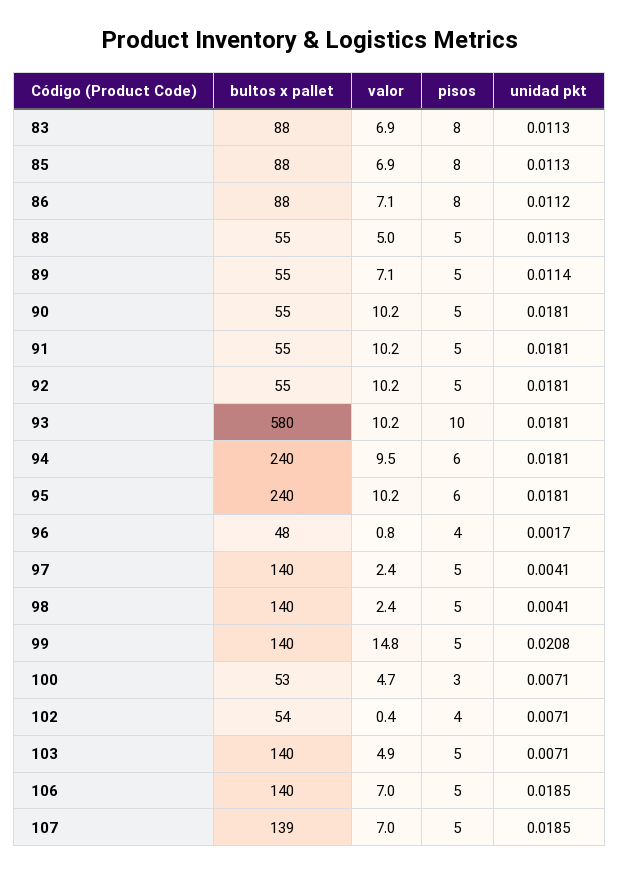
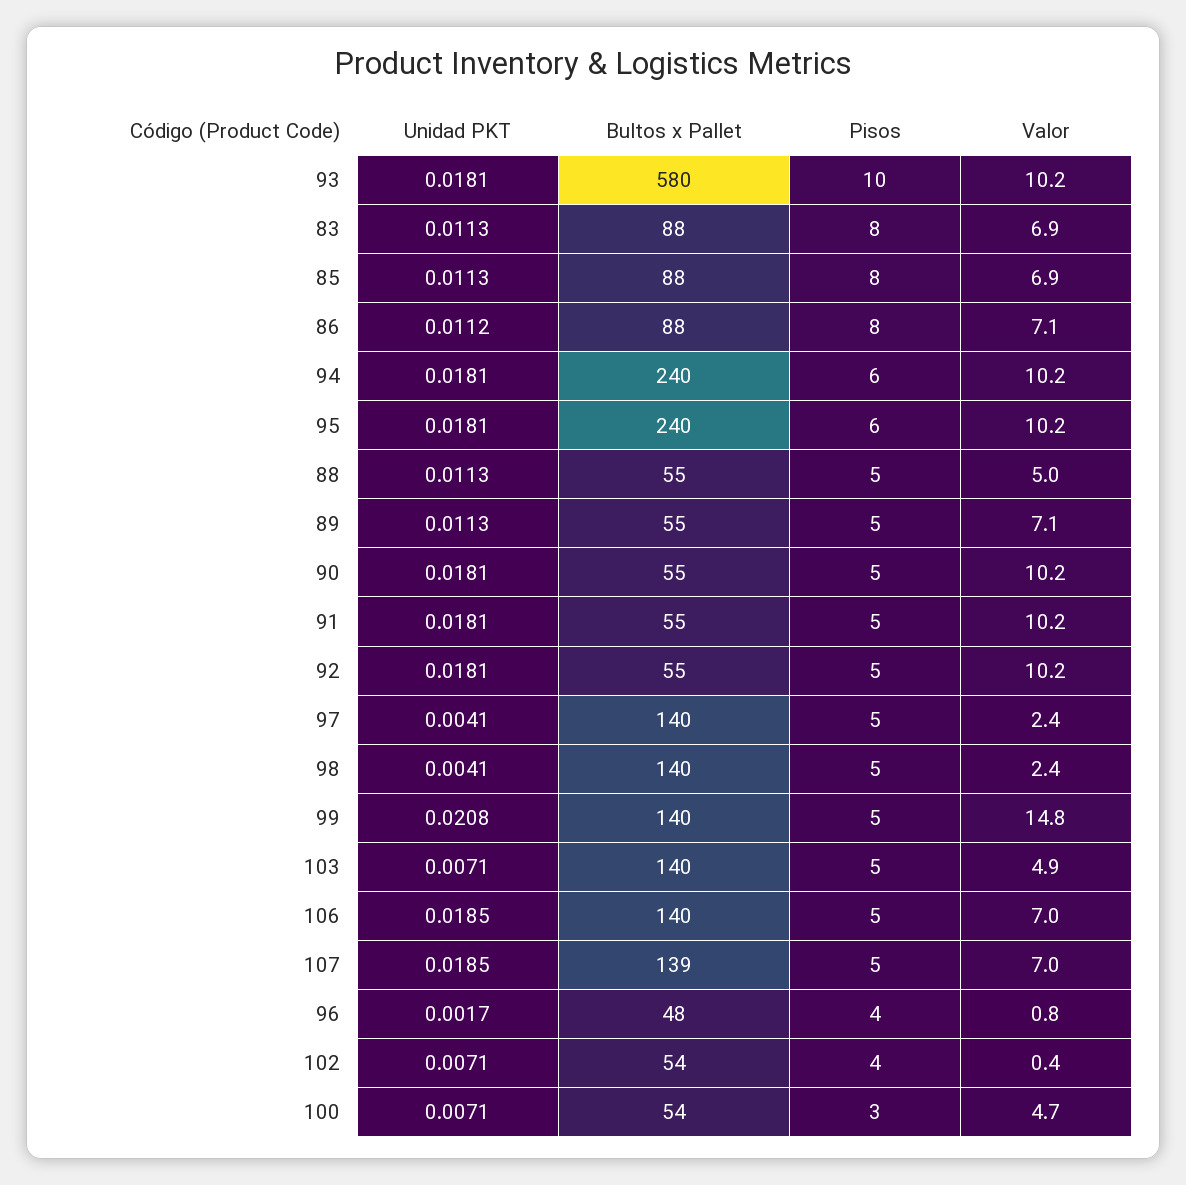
  {
    "bultos x pallet": {
      "83": 88,
      "85": 88,
      "86": 88,
      "88": 55,
      "89": 55,
      "90": 55,
      "91": 55,
      "92": 55,
      "93": 580,
      "94": 240,
      "95": 240,
      "96": 48,
      "97": 140,
      "98": 140,
      "99": 140,
-     "100": 53,
+     "100": 54,
      "102": 54,
      "103": 140,
      "106": 140,
      "107": 139
    },
    "valor": {
      "83": 6.9,
      "85": 6.9,
      "86": 7.1,
      "88": 5,
      "89": 7.1,
      "90": 10.2,
      "91": 10.2,
      "92": 10.2,
      "93": 10.2,
-     "94": 9.5,
+     "94": 10.2,
      "95": 10.2,
      "96": 0.8,
      "97": 2.4,
      "98": 2.4,
      "99": 14.8,
      "100": 4.7,
      "102": 0.4,
      "103": 4.9,
      "106": 7,
      "107": 7
    },
    "pisos": {
      "83": 8,
      "85": 8,
      "86": 8,
      "88": 5,
      "89": 5,
      "90": 5,
      "91": 5,
      "92": 5,
      "93": 10,
      "94": 6,
      "95": 6,
      "96": 4,
      "97": 5,
      "98": 5,
      "99": 5,
      "100": 3,
      "102": 4,
      "103": 5,
      "106": 5,
      "107": 5
    },
    "unidad pkt": {
      "83": 0.0113,
      "85": 0.0113,
      "86": 0.0112,
      "88": 0.0113,
-     "89": 0.0114,
+     "89": 0.0113,
      "90": 0.0181,
      "91": 0.0181,
      "92": 0.0181,
      "93": 0.0181,
      "94": 0.0181,
      "95": 0.0181,
      "96": 0.0017,
      "97": 0.0041,
      "98": 0.0041,
      "99": 0.0208,
      "100": 0.0071,
      "102": 0.0071,
      "103": 0.0071,
      "106": 0.0185,
      "107": 0.0185
    }
  }

